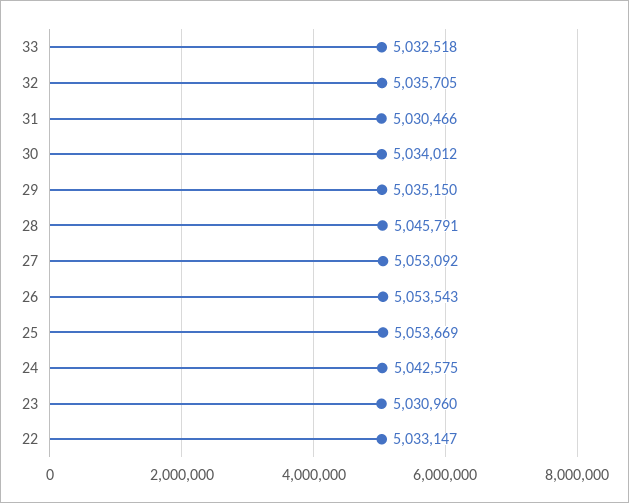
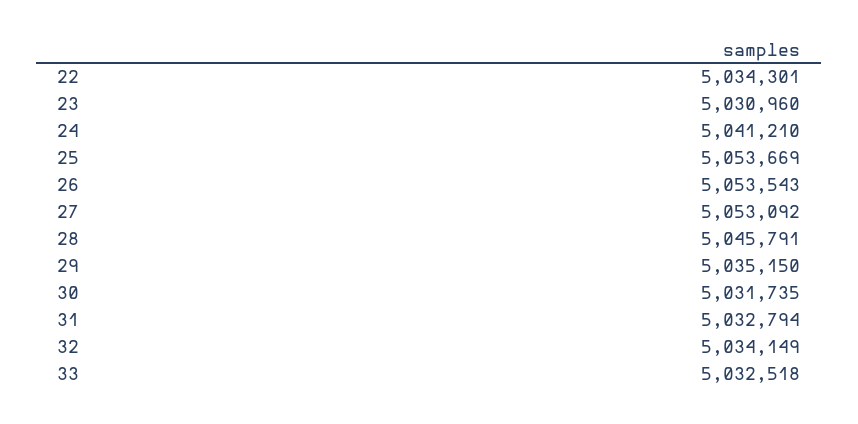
  {
    "33": 5032518,
-   "32": 5035705,
+   "32": 5034149,
-   "31": 5030466,
+   "31": 5032794,
-   "30": 5034012,
+   "30": 5031735,
    "29": 5035150,
    "28": 5045791,
    "27": 5053092,
    "26": 5053543,
    "25": 5053669,
-   "24": 5042575,
+   "24": 5041210,
    "23": 5030960,
-   "22": 5033147
+   "22": 5034301
  }

